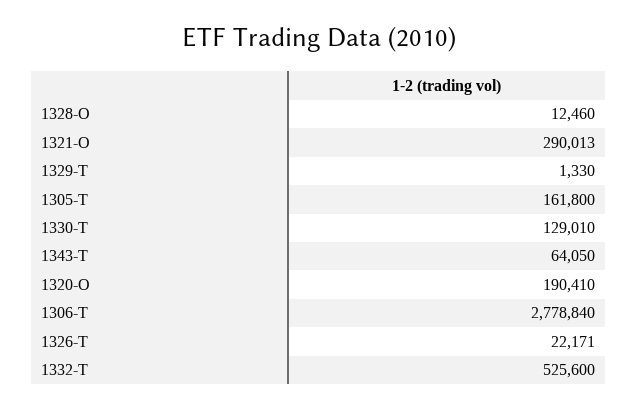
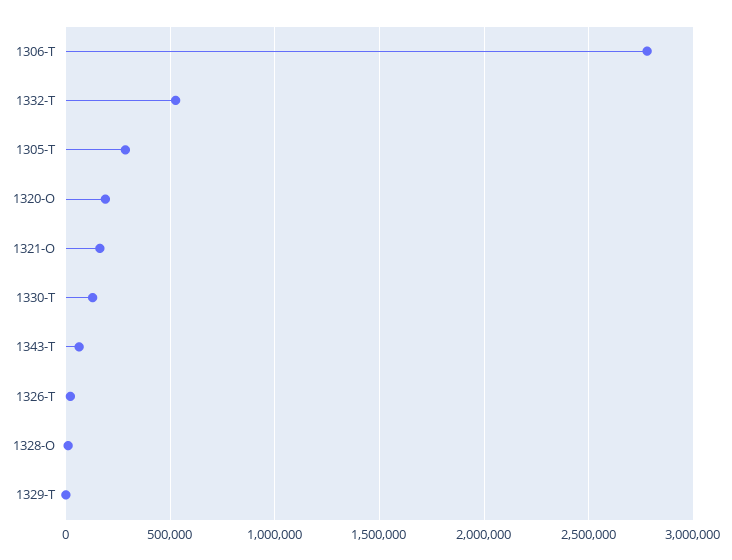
  {
    "1328-O": 12460,
-   "1321-O": 290013,
+   "1321-O": 150000,
    "1329-T": 1330,
-   "1305-T": 161800,
+   "1305-T": 300000,
    "1330-T": 129010,
    "1343-T": 64050,
    "1320-O": 190410,
    "1306-T": 2778840,
    "1326-T": 22171,
    "1332-T": 525600
  }

